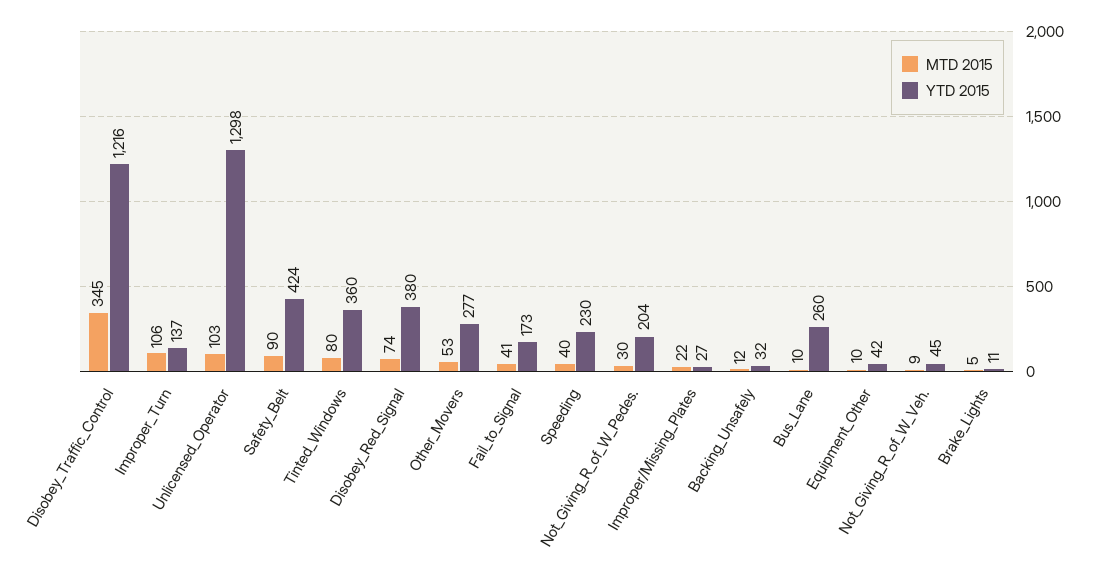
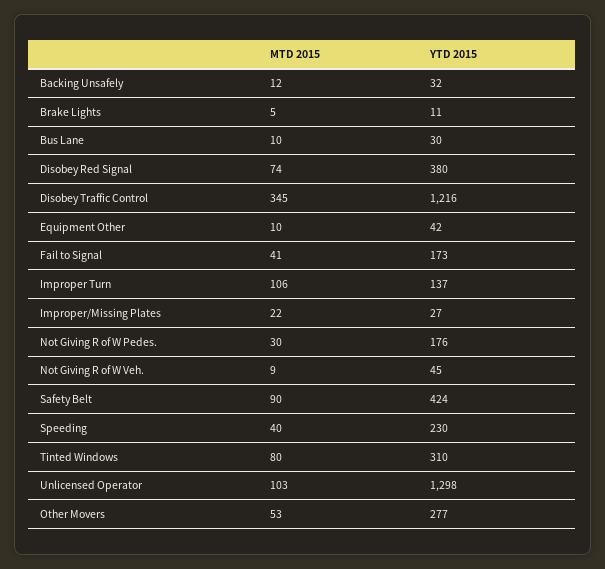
  {
    "MTD 2015": {
      "Disobey_Traffic_Control": 345,
      "Improper_Turn": 106,
      "Unlicensed_Operator": 103,
      "Safety_Belt": 90,
      "Tinted_Windows": 80,
      "Disobey_Red_Signal": 74,
      "Other_Movers": 53,
      "Fail_to_Signal": 41,
      "Speeding": 40,
      "Not_Giving_R_of_W_Pedes.": 30,
      "Improper/Missing_Plates": 22,
      "Backing_Unsafely": 12,
      "Bus_Lane": 10,
      "Equipment_Other": 10,
      "Not_Giving_R_of_W_Veh.": 9,
      "Brake_Lights": 5
    },
    "YTD 2015": {
      "Disobey_Traffic_Control": 1216,
      "Improper_Turn": 137,
      "Unlicensed_Operator": 1298,
      "Safety_Belt": 424,
-     "Tinted_Windows": 360,
+     "Tinted_Windows": 310,
      "Disobey_Red_Signal": 380,
      "Other_Movers": 277,
      "Fail_to_Signal": 173,
      "Speeding": 230,
-     "Not_Giving_R_of_W_Pedes.": 204,
+     "Not_Giving_R_of_W_Pedes.": 176,
      "Improper/Missing_Plates": 27,
      "Backing_Unsafely": 32,
-     "Bus_Lane": 260,
+     "Bus_Lane": 30,
      "Equipment_Other": 42,
      "Not_Giving_R_of_W_Veh.": 45,
      "Brake_Lights": 11
    }
  }

